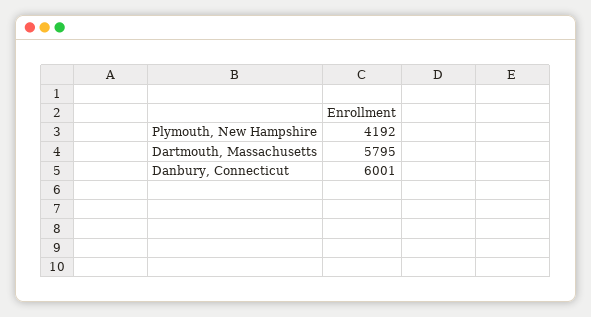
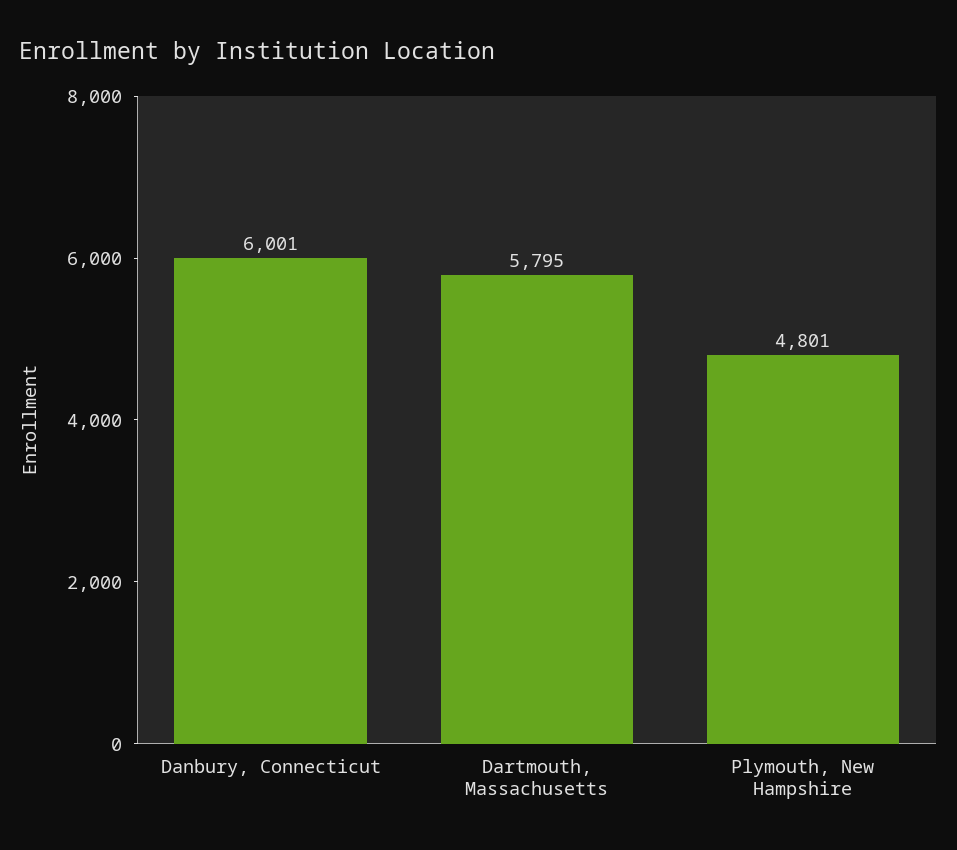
  {
-   "Plymouth, New Hampshire": 4192,
+   "Plymouth, New Hampshire": 4801,
    "Dartmouth, Massachusetts": 5795,
    "Danbury, Connecticut": 6001
  }

